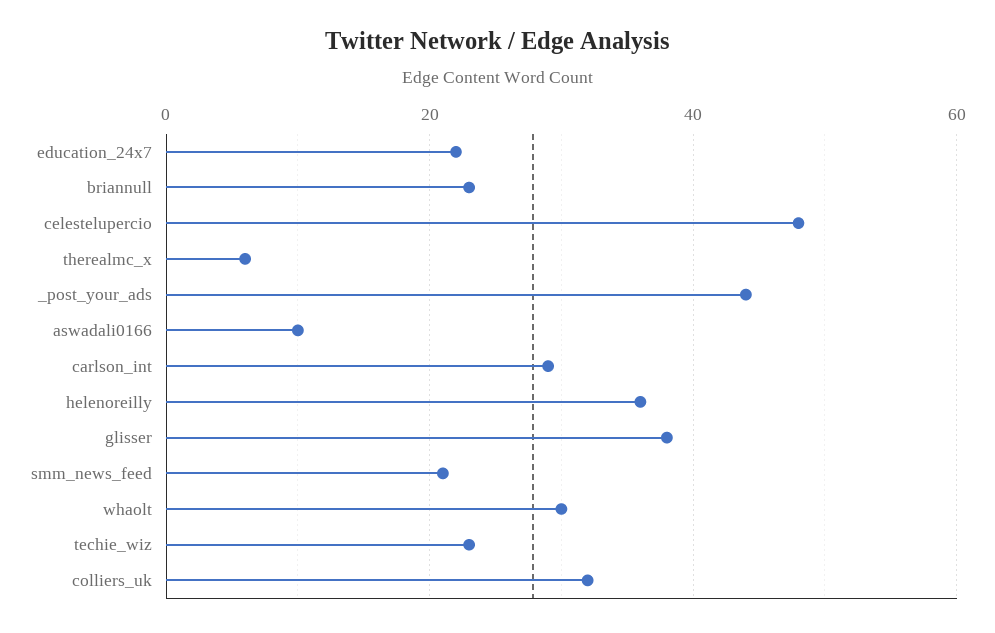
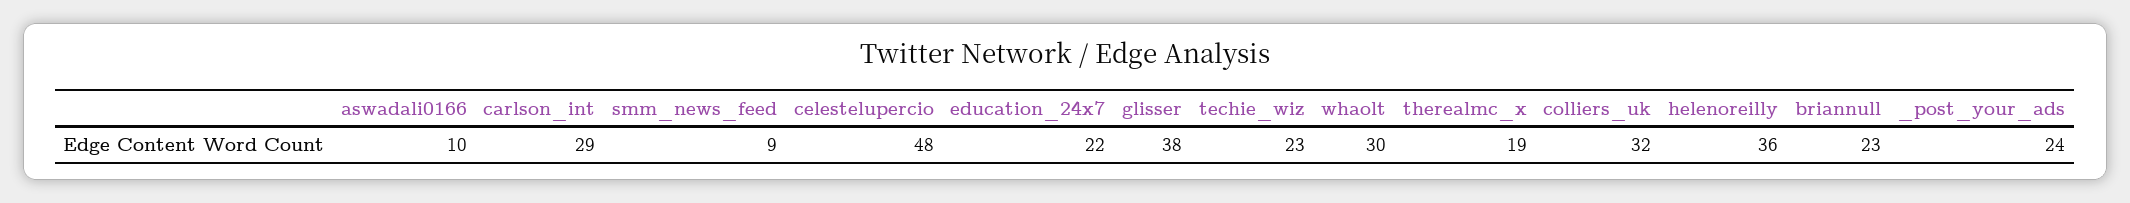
  {
    "education_24x7": 22,
    "briannull": 23,
    "celestelupercio": 48,
-   "therealmc_x": 5,
+   "therealmc_x": 19,
-   "_post_your_ads": 45,
+   "_post_your_ads": 24,
    "aswadali0166": 10,
    "carlson_int": 29,
    "helenoreilly": 36,
    "glisser": 38,
-   "smm_news_feed": 20,
+   "smm_news_feed": 9,
    "whaolt": 30,
    "techie_wiz": 23,
    "colliers_uk": 32
  }

